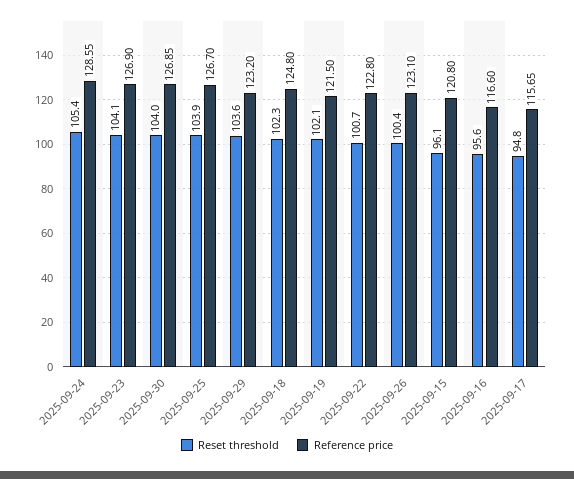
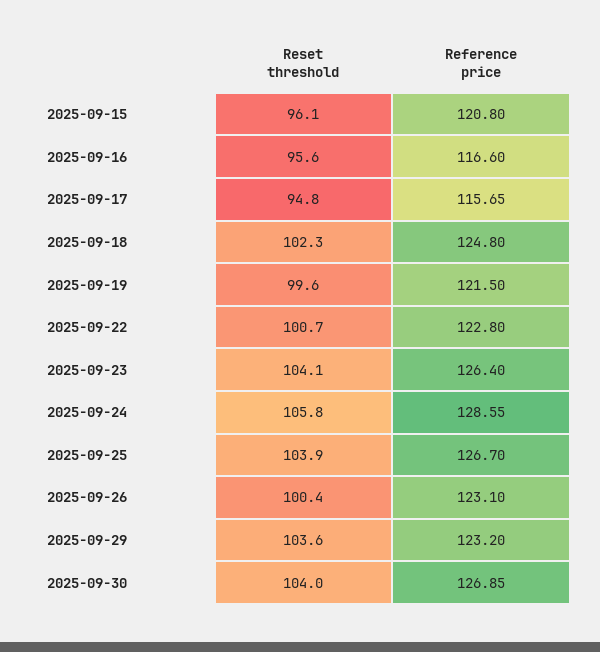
  {
    "Reset threshold": {
-     "2025-09-24": 105.4,
+     "2025-09-24": 105.8,
      "2025-09-23": 104.1,
      "2025-09-30": 104,
      "2025-09-25": 103.9,
      "2025-09-29": 103.6,
      "2025-09-18": 102.3,
-     "2025-09-19": 102.1,
+     "2025-09-19": 99.6,
      "2025-09-22": 100.7,
      "2025-09-26": 100.4,
      "2025-09-15": 96.1,
      "2025-09-16": 95.6,
      "2025-09-17": 94.8
    },
    "Reference price": {
      "2025-09-24": 128.55,
-     "2025-09-23": 126.9,
+     "2025-09-23": 126.4,
      "2025-09-30": 126.85,
      "2025-09-25": 126.7,
      "2025-09-29": 123.2,
      "2025-09-18": 124.8,
      "2025-09-19": 121.5,
      "2025-09-22": 122.8,
      "2025-09-26": 123.1,
      "2025-09-15": 120.8,
      "2025-09-16": 116.6,
      "2025-09-17": 115.65
    }
  }

